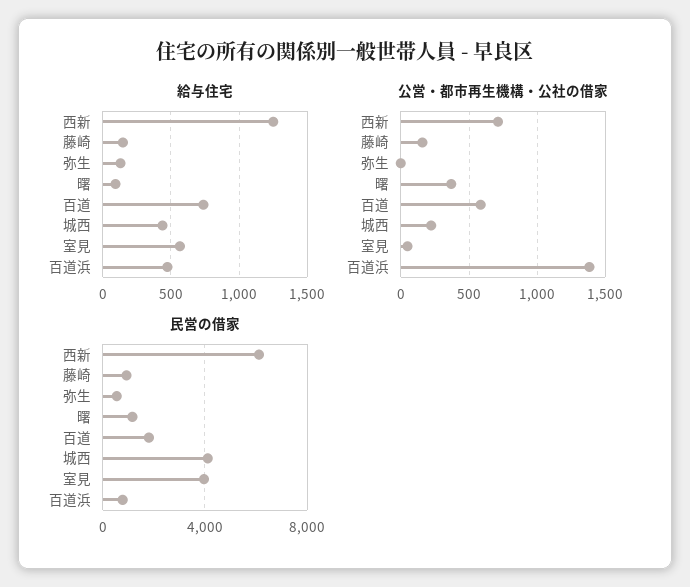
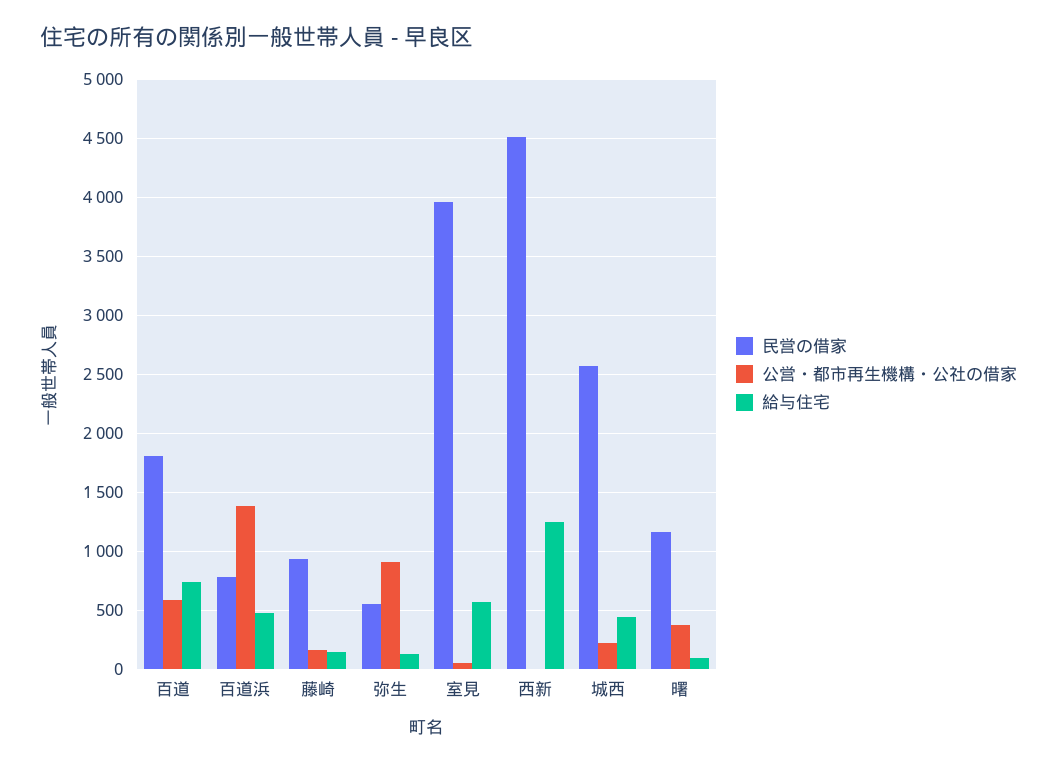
  {
    "給与住宅": {
      "西新": 1250,
      "藤崎": 150,
      "弥生": 150,
      "曙": 100,
      "百道": 750,
      "城西": 450,
      "室見": 550,
      "百道浜": 450
    },
    "公営・都市再生機構・公社の借家": {
-     "西新": 700,
+     "西新": 0,
      "藤崎": 150,
-     "弥生": 0,
+     "弥生": 900,
      "曙": 350,
      "百道": 600,
      "城西": 200,
      "室見": 50,
      "百道浜": 1400
    },
    "民営の借家": {
-     "西新": 6000,
+     "西新": 4500,
      "藤崎": 900,
      "弥生": 500,
      "曙": 1200,
      "百道": 1800,
-     "城西": 4000,
+     "城西": 2600,
      "室見": 4000,
      "百道浜": 800
    }
  }

